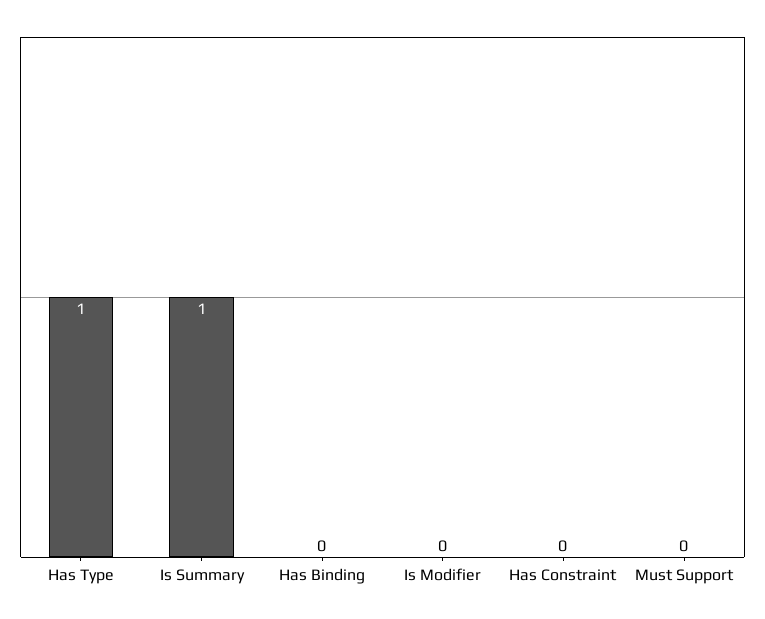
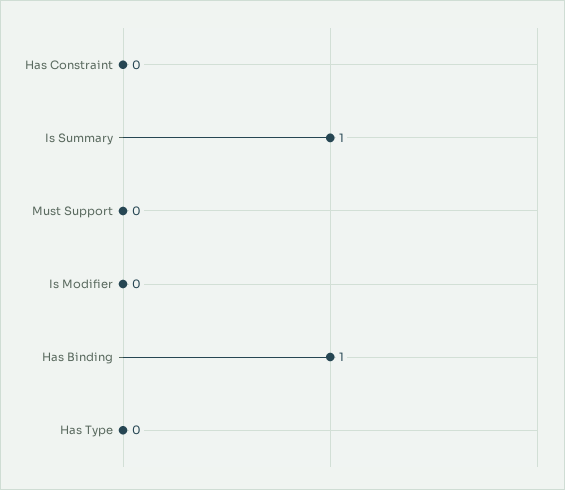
  {
-   "Has Type": 1,
+   "Has Type": 0,
    "Is Summary": 1,
-   "Has Binding": 0,
+   "Has Binding": 1,
    "Is Modifier": 0,
    "Has Constraint": 0,
    "Must Support": 0
  }

